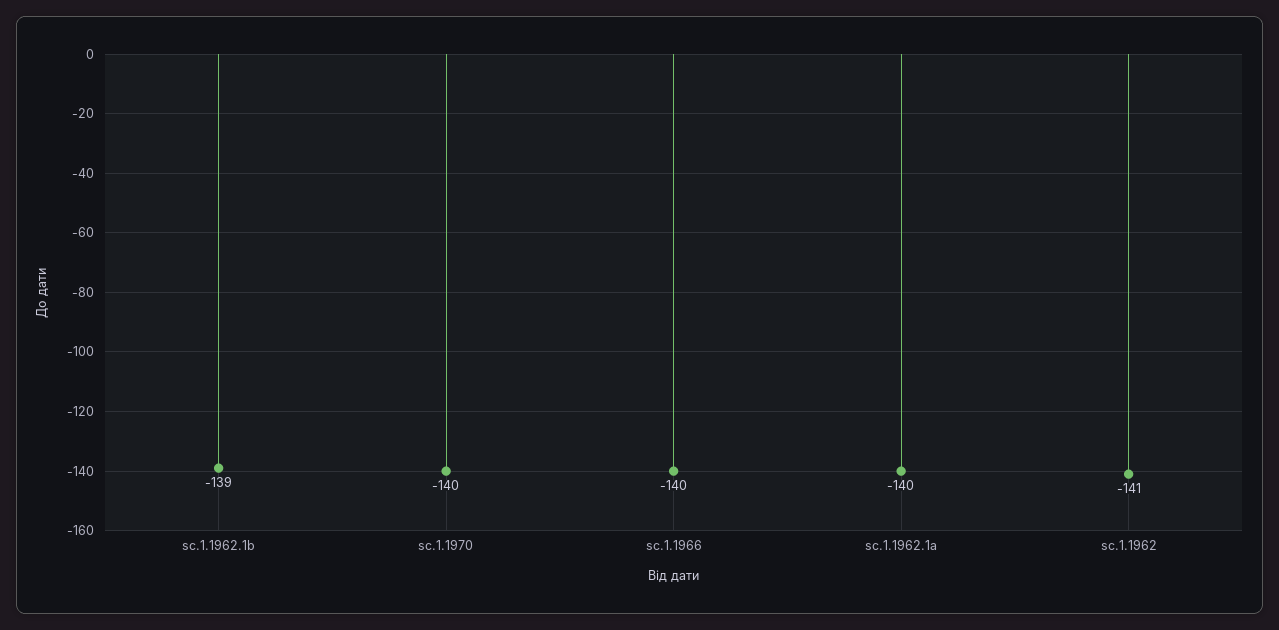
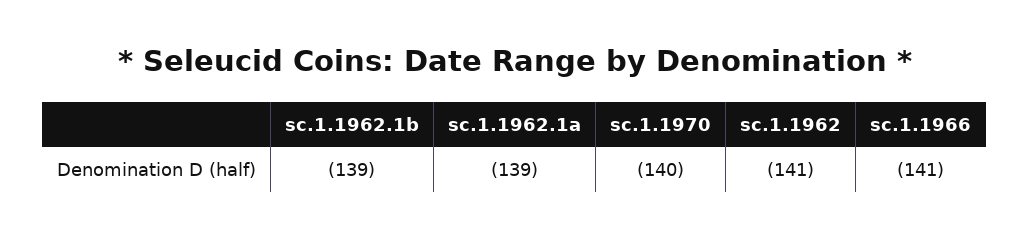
  {
    "sc.1.1962.1b": -139,
    "sc.1.1970": -140,
-   "sc.1.1966": -140,
+   "sc.1.1966": -141,
-   "sc.1.1962.1a": -140,
+   "sc.1.1962.1a": -139,
    "sc.1.1962": -141
  }

